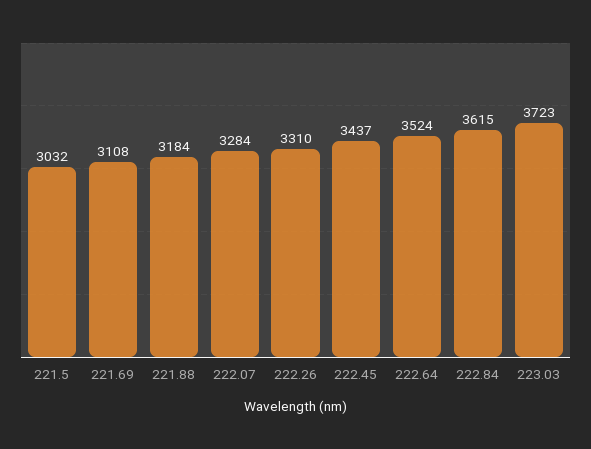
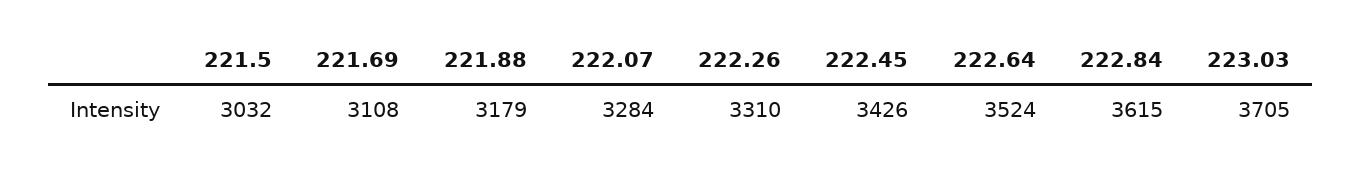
  {
    "221.5": 3032,
    "221.69": 3108,
-   "221.88": 3184,
+   "221.88": 3179,
    "222.07": 3284,
    "222.26": 3310,
-   "222.45": 3437,
+   "222.45": 3426,
    "222.64": 3524,
    "222.84": 3615,
-   "223.03": 3723
+   "223.03": 3705
  }

